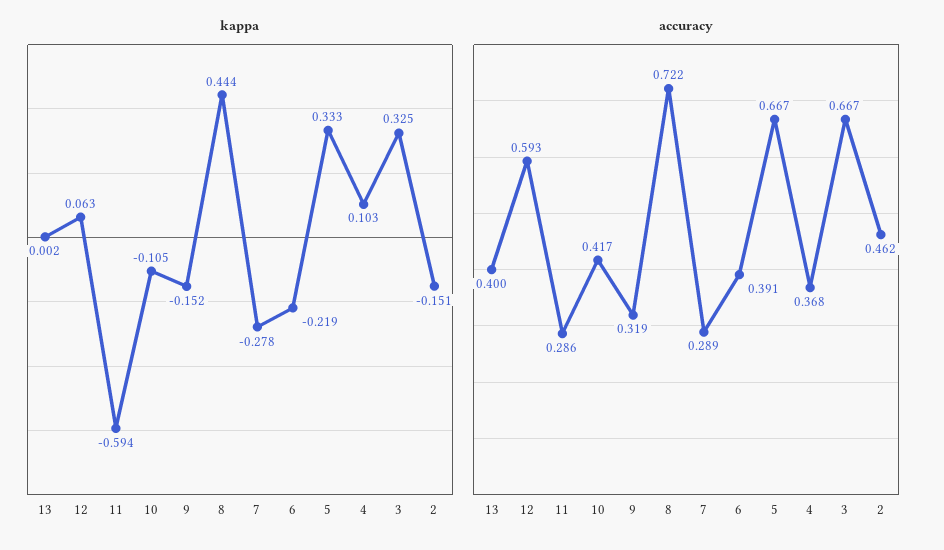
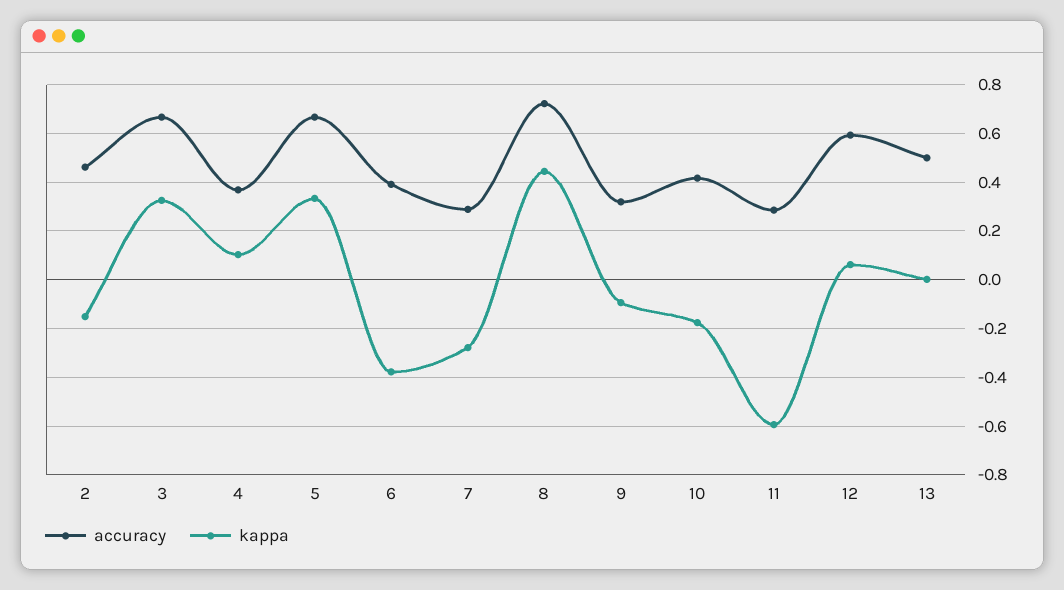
  {
    "kappa": {
      "13": 0.002,
      "12": 0.063,
      "11": -0.594,
-     "10": -0.105,
+     "10": -0.175,
-     "9": -0.152,
+     "9": -0.1,
      "8": 0.444,
      "7": -0.278,
-     "6": -0.219,
+     "6": -0.375,
      "5": 0.333,
      "4": 0.103,
      "3": 0.325,
      "2": -0.151
    },
    "accuracy": {
-     "13": 0.4,
+     "13": 0.5,
      "12": 0.593,
      "11": 0.286,
      "10": 0.417,
      "9": 0.319,
      "8": 0.722,
      "7": 0.289,
      "6": 0.391,
      "5": 0.667,
      "4": 0.368,
      "3": 0.667,
      "2": 0.462
    }
  }

